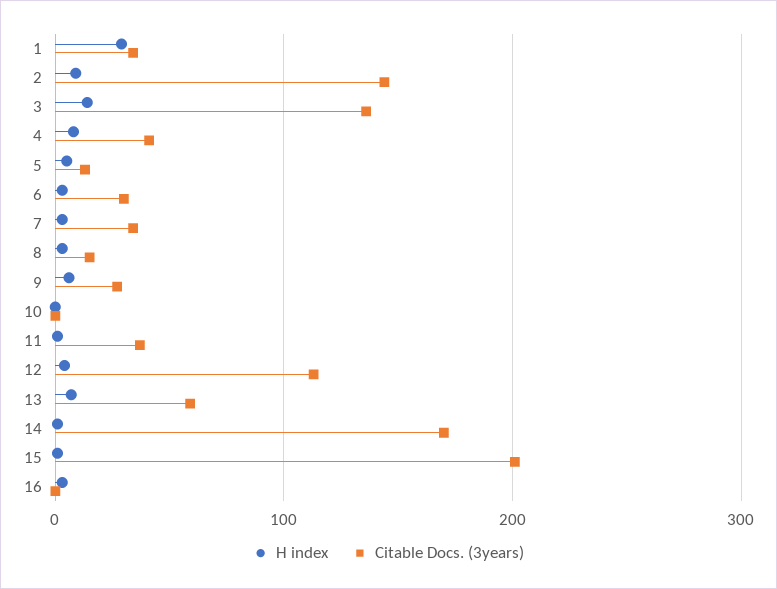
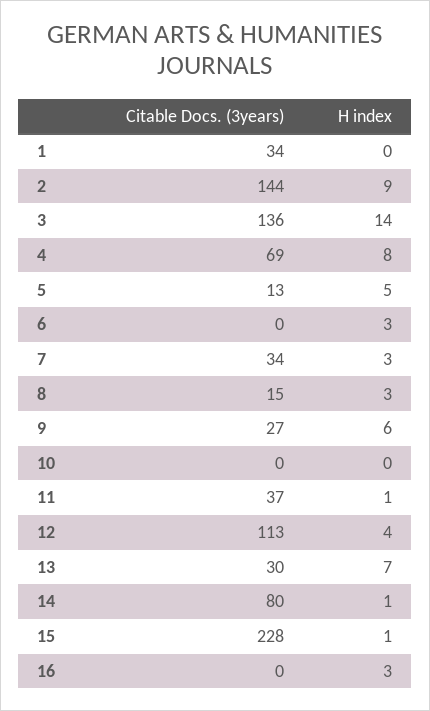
  {
    "H index": {
-     "1": 30,
+     "1": 0,
      "2": 9,
      "3": 14,
      "4": 8,
      "5": 5,
      "6": 3,
      "7": 3,
      "8": 3,
      "9": 6,
      "10": 0,
      "11": 1,
      "12": 4,
      "13": 7,
      "14": 1,
      "15": 1,
      "16": 3
    },
    "Citable Docs. (3years)": {
      "1": 34,
      "2": 144,
      "3": 136,
-     "4": 40,
+     "4": 69,
      "5": 13,
-     "6": 30,
+     "6": 0,
      "7": 34,
      "8": 15,
      "9": 27,
      "10": 0,
      "11": 37,
      "12": 113,
-     "13": 60,
+     "13": 30,
-     "14": 170,
+     "14": 80,
-     "15": 200,
+     "15": 228,
      "16": 0
    }
  }

